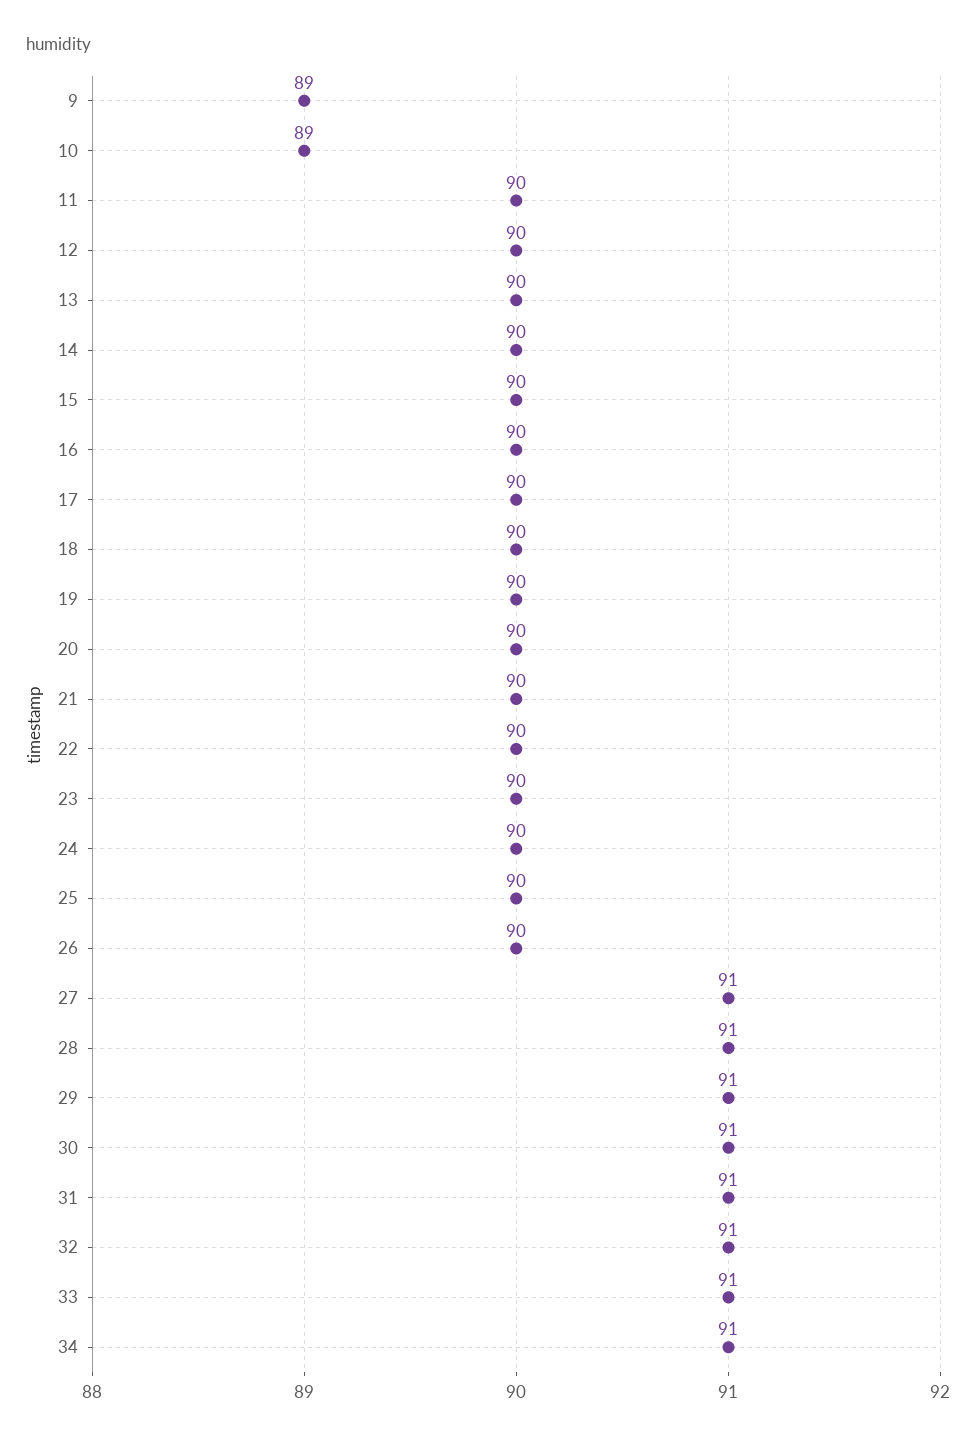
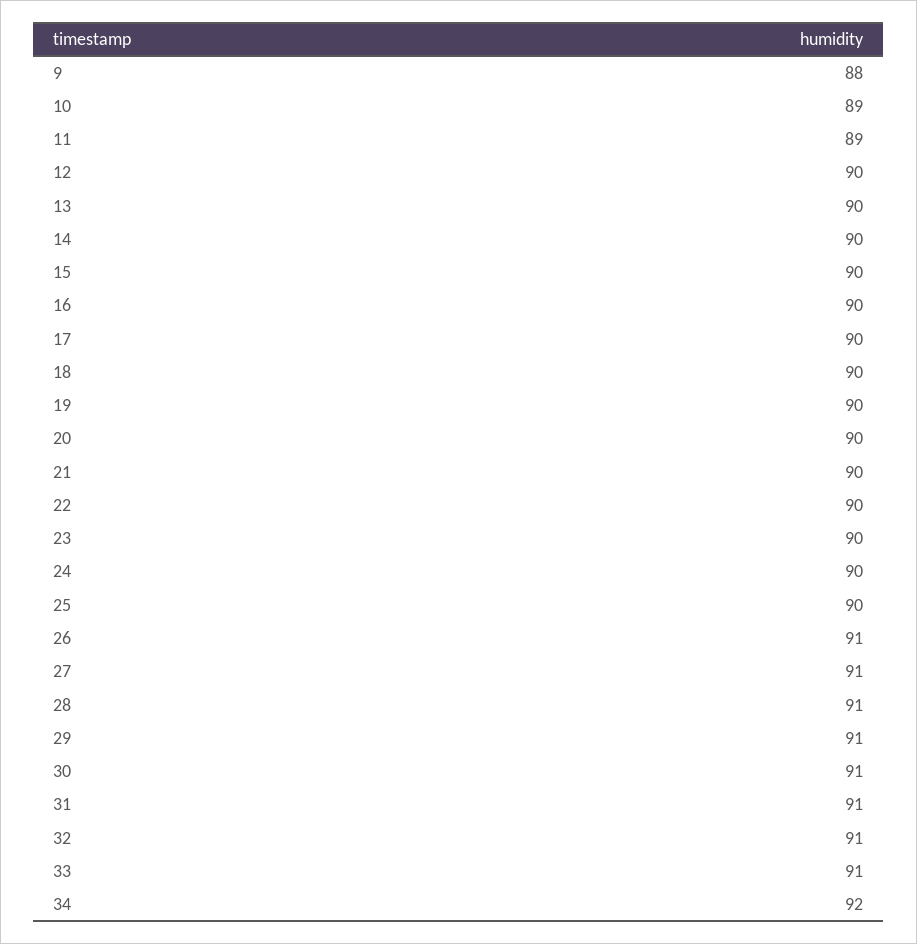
  {
-   "9": 89,
+   "9": 88,
    "10": 89,
-   "11": 90,
+   "11": 89,
    "12": 90,
    "13": 90,
    "14": 90,
    "15": 90,
    "16": 90,
    "17": 90,
    "18": 90,
    "19": 90,
    "20": 90,
    "21": 90,
    "22": 90,
    "23": 90,
    "24": 90,
    "25": 90,
-   "26": 90,
+   "26": 91,
    "27": 91,
    "28": 91,
    "29": 91,
    "30": 91,
    "31": 91,
    "32": 91,
    "33": 91,
-   "34": 91
+   "34": 92
  }

